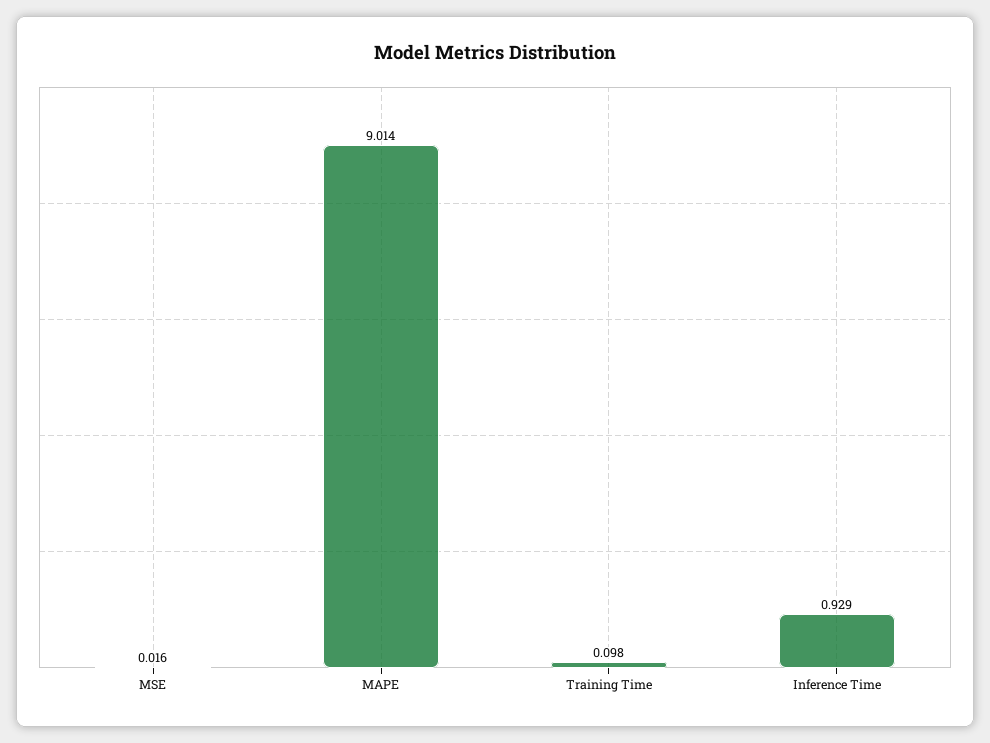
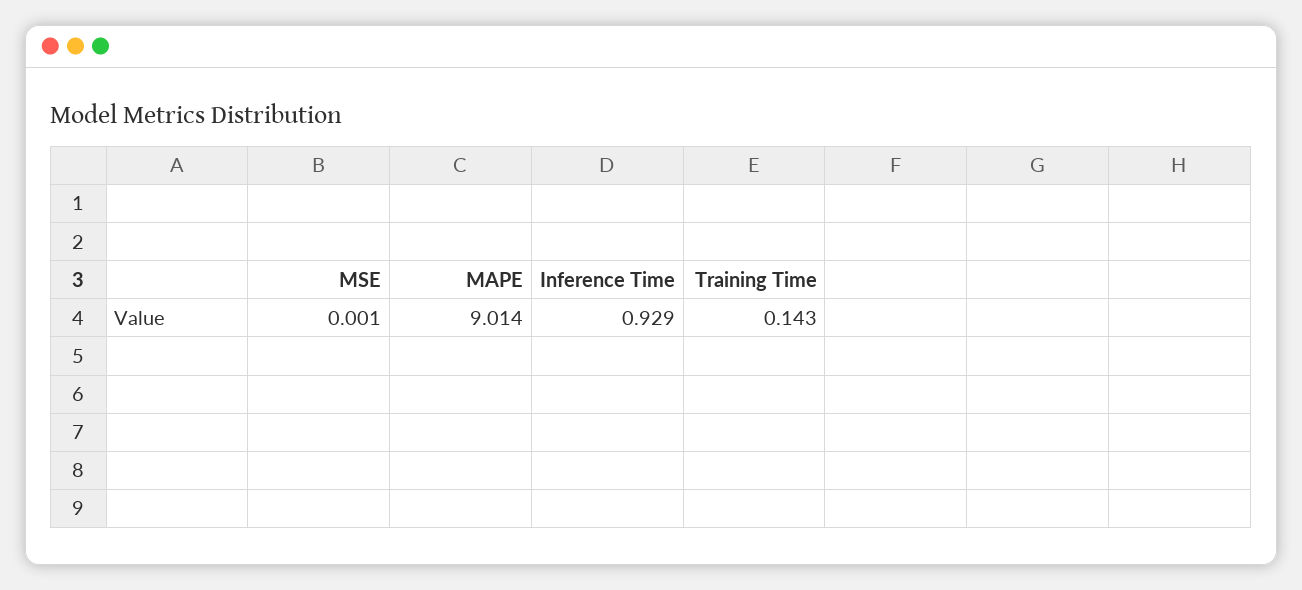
  {
-   "MSE": 0.016,
+   "MSE": 0.001,
    "MAPE": 9.014,
-   "Training Time": 0.098,
+   "Training Time": 0.143,
    "Inference Time": 0.929
  }

